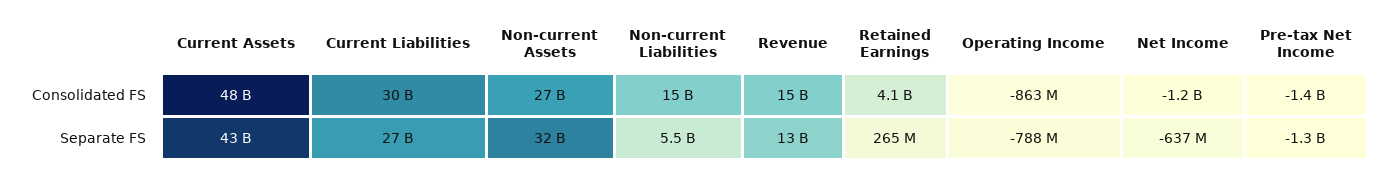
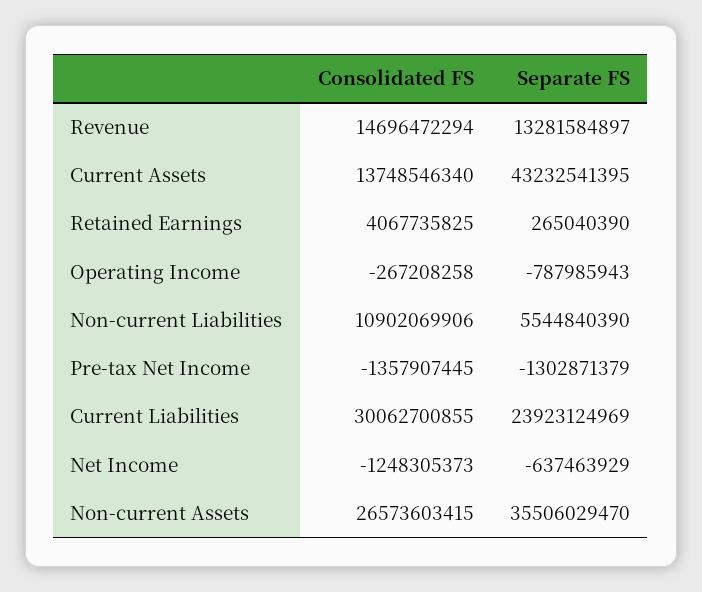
  {
    "Current Assets": {
-     "Consolidated FS": 48000000000,
+     "Consolidated FS": 13748546340,
      "Separate FS": 43232541395
    },
    "Current Liabilities": {
      "Consolidated FS": 30062700855,
-     "Separate FS": 27000000000
+     "Separate FS": 23923124969
    },
    "Non-current Assets": {
      "Consolidated FS": 26573603415,
-     "Separate FS": 32000000000
+     "Separate FS": 35506029470
    },
    "Non-current Liabilities": {
-     "Consolidated FS": 15000000000,
+     "Consolidated FS": 10902069906,
      "Separate FS": 5544840390
    },
    "Revenue": {
      "Consolidated FS": 14696472294,
      "Separate FS": 13281584897
    },
    "Retained Earnings": {
      "Consolidated FS": 4067735825,
      "Separate FS": 265040390
    },
    "Operating Income": {
-     "Consolidated FS": -863000000,
+     "Consolidated FS": -267208258,
      "Separate FS": -787985943
    },
    "Net Income": {
      "Consolidated FS": -1248305373,
      "Separate FS": -637463929
    },
    "Pre-tax Net Income": {
      "Consolidated FS": -1357907445,
      "Separate FS": -1302871379
    }
  }

